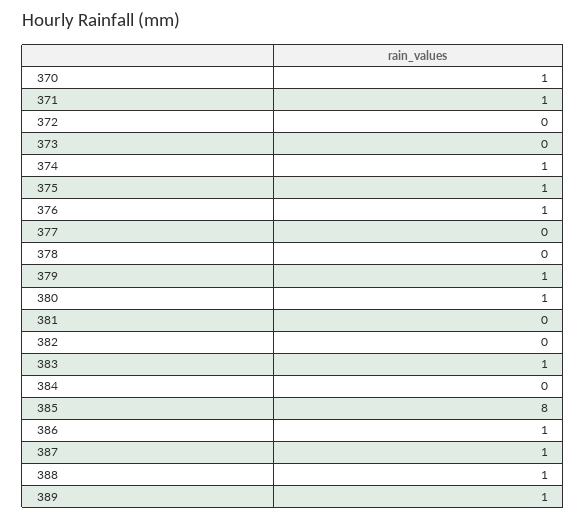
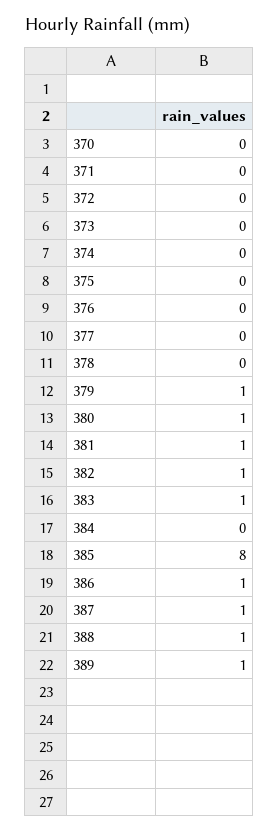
  {
-   "370": 1,
+   "370": 0,
-   "371": 1,
+   "371": 0,
    "372": 0,
    "373": 0,
-   "374": 1,
+   "374": 0,
-   "375": 1,
+   "375": 0,
-   "376": 1,
+   "376": 0,
    "377": 0,
    "378": 0,
    "379": 1,
    "380": 1,
-   "381": 0,
+   "381": 1,
-   "382": 0,
+   "382": 1,
    "383": 1,
    "384": 0,
    "385": 8,
    "386": 1,
    "387": 1,
    "388": 1,
    "389": 1
  }

